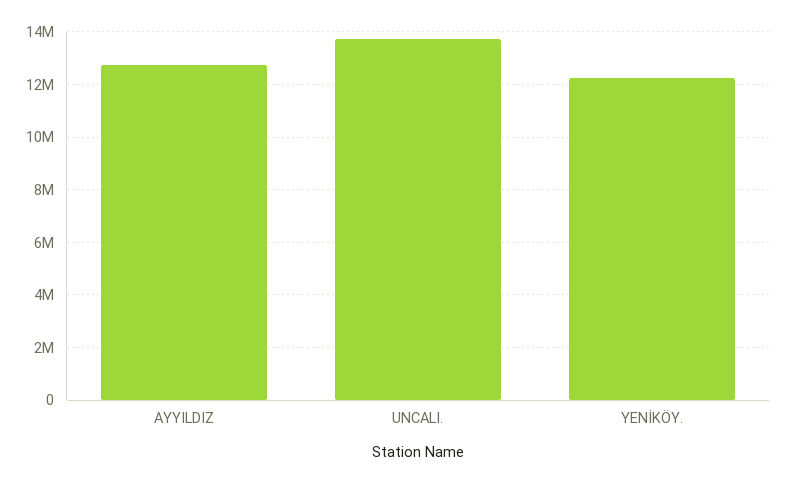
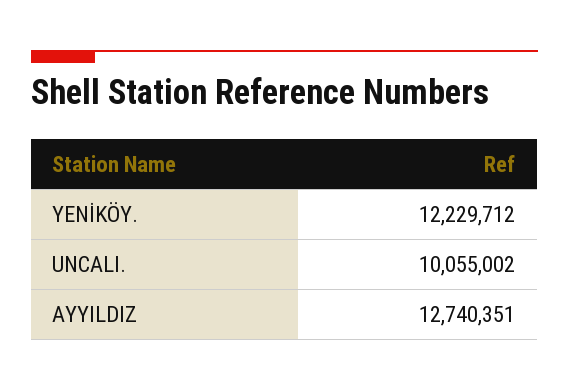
  {
    "AYYILDIZ": 12740351,
-   "UNCALI.": 13750000,
+   "UNCALI.": 10055002,
    "YENİKÖY.": 12229712
  }

